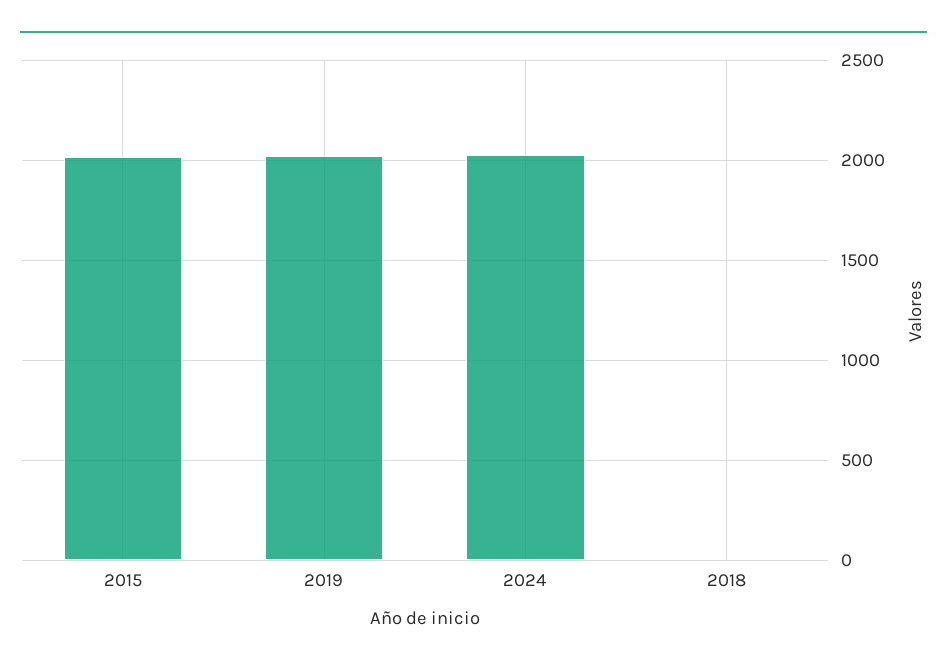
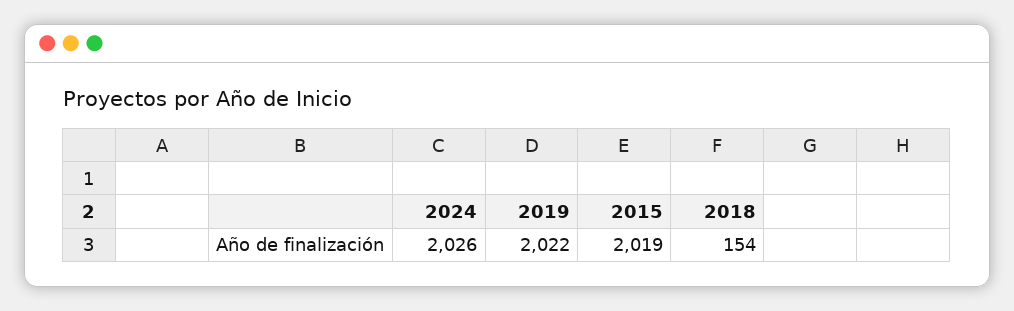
  {
    "2015": 2019,
    "2019": 2022,
    "2024": 2026,
-   "2018": 0
+   "2018": 154
  }

